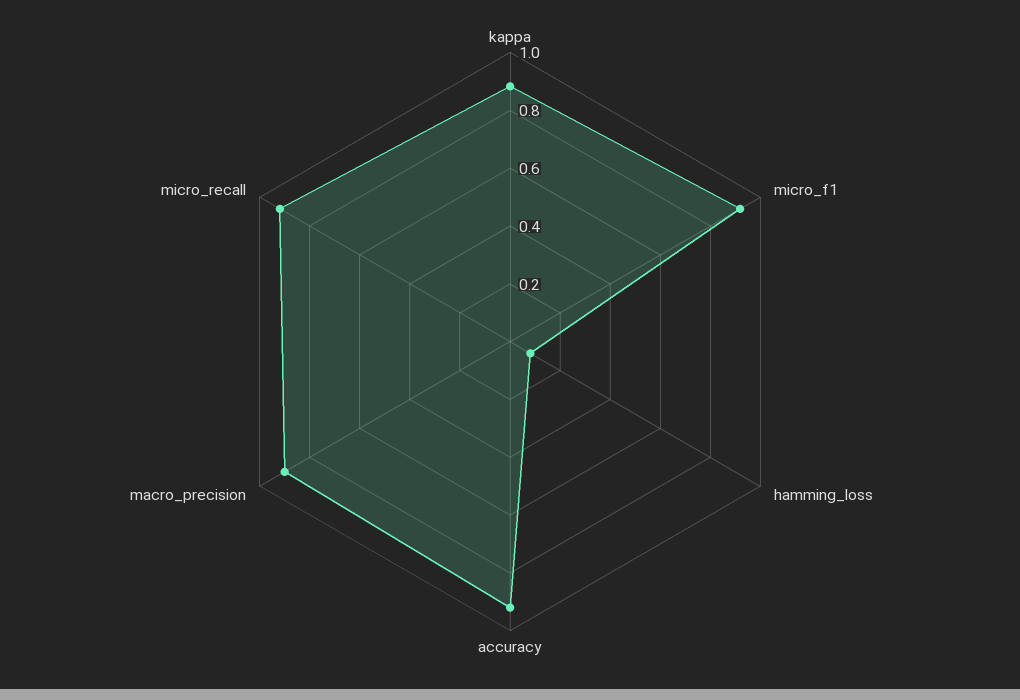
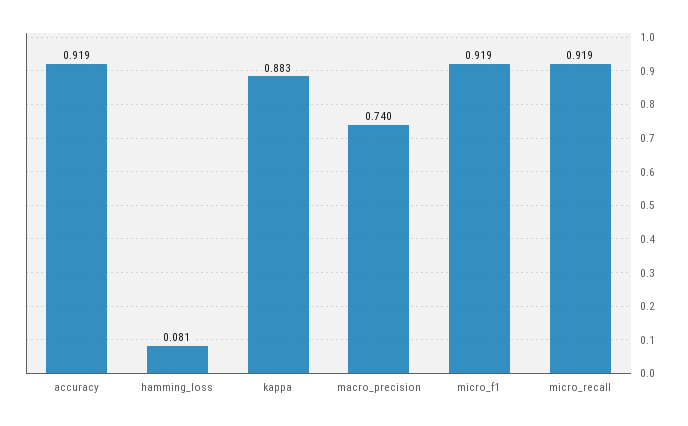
  {
    "kappa": 0.883,
    "micro_f1": 0.919,
    "hamming_loss": 0.081,
    "accuracy": 0.919,
-   "macro_precision": 0.9,
+   "macro_precision": 0.74,
    "micro_recall": 0.919
  }

